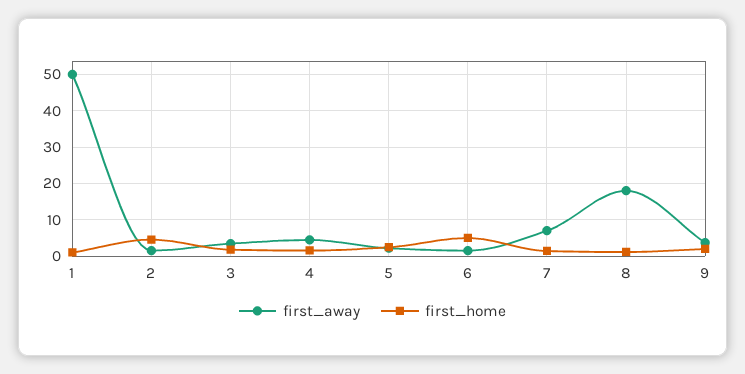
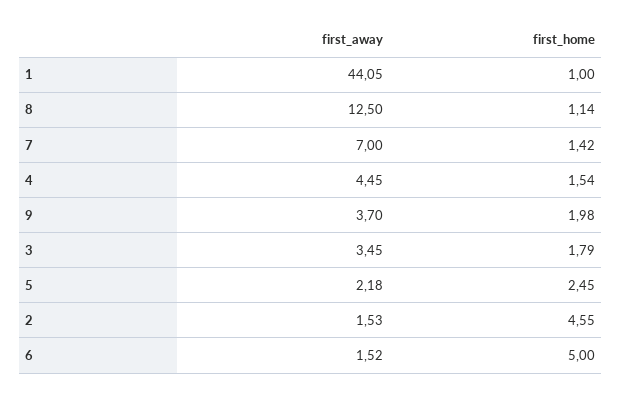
  {
    "first_away": {
-     "1": 50,
+     "1": 44.05,
      "2": 1.53,
      "3": 3.45,
      "4": 4.45,
      "5": 2.18,
      "6": 1.52,
      "7": 7,
-     "8": 18,
+     "8": 12.5,
      "9": 3.7
    },
    "first_home": {
      "1": 1,
      "2": 4.55,
      "3": 1.79,
      "4": 1.54,
      "5": 2.45,
      "6": 5,
      "7": 1.42,
      "8": 1.14,
      "9": 1.98
    }
  }

